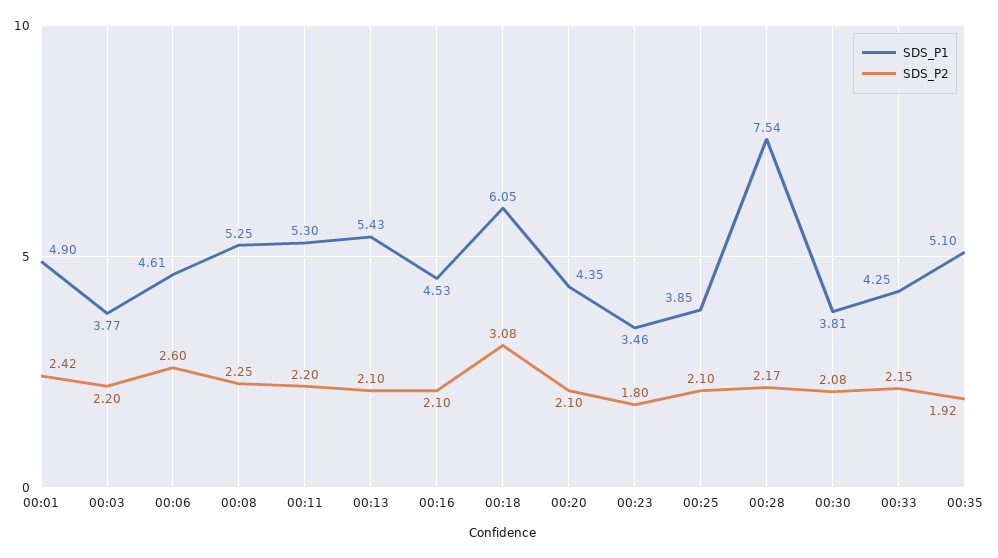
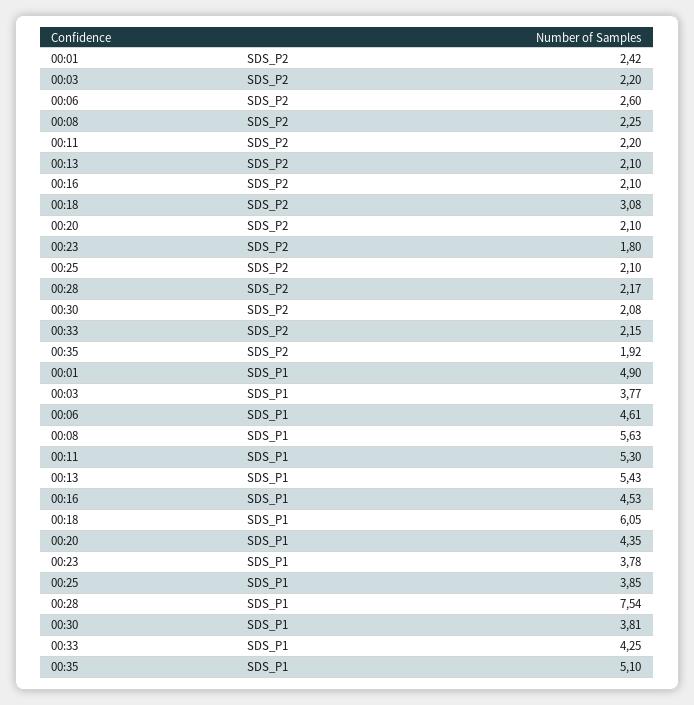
  {
    "SDS_P1": {
      "00:01": 4.9,
      "00:03": 3.77,
      "00:06": 4.61,
-     "00:08": 5.25,
+     "00:08": 5.63,
      "00:11": 5.3,
      "00:13": 5.43,
      "00:16": 4.53,
      "00:18": 6.05,
      "00:20": 4.35,
-     "00:23": 3.46,
+     "00:23": 3.78,
      "00:25": 3.85,
      "00:28": 7.54,
      "00:30": 3.81,
      "00:33": 4.25,
      "00:35": 5.1
    },
    "SDS_P2": {
      "00:01": 2.42,
      "00:03": 2.2,
      "00:06": 2.6,
      "00:08": 2.25,
      "00:11": 2.2,
      "00:13": 2.1,
      "00:16": 2.1,
      "00:18": 3.08,
      "00:20": 2.1,
      "00:23": 1.8,
      "00:25": 2.1,
      "00:28": 2.17,
      "00:30": 2.08,
      "00:33": 2.15,
      "00:35": 1.92
    }
  }

